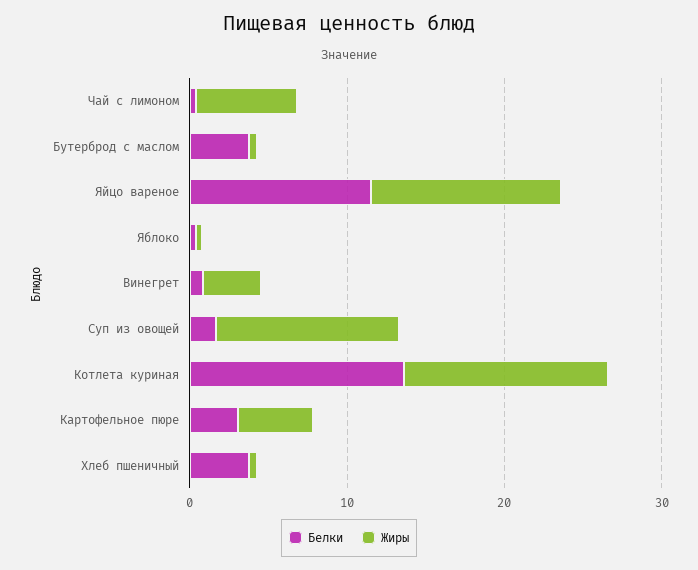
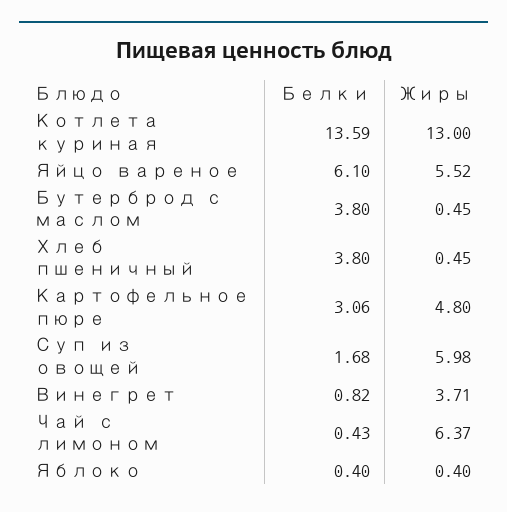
  {
    "Белки": {
      "Чай с лимоном": 0.43,
      "Бутерброд с маслом": 3.8,
-     "Яйцо вареное": 12,
+     "Яйцо вареное": 6.1,
      "Яблоко": 0.4,
      "Винегрет": 0.82,
      "Суп из овощей": 1.68,
      "Котлета куриная": 13.59,
      "Картофельное пюре": 3.06,
      "Хлеб пшеничный": 3.8
    },
    "Жиры": {
      "Чай с лимоном": 6.37,
      "Бутерброд с маслом": 0.45,
-     "Яйцо вареное": 12,
+     "Яйцо вареное": 5.52,
      "Яблоко": 0.4,
      "Винегрет": 3.71,
-     "Суп из овощей": 12,
+     "Суп из овощей": 5.98,
      "Котлета куриная": 13,
      "Картофельное пюре": 4.8,
      "Хлеб пшеничный": 0.45
    }
  }

